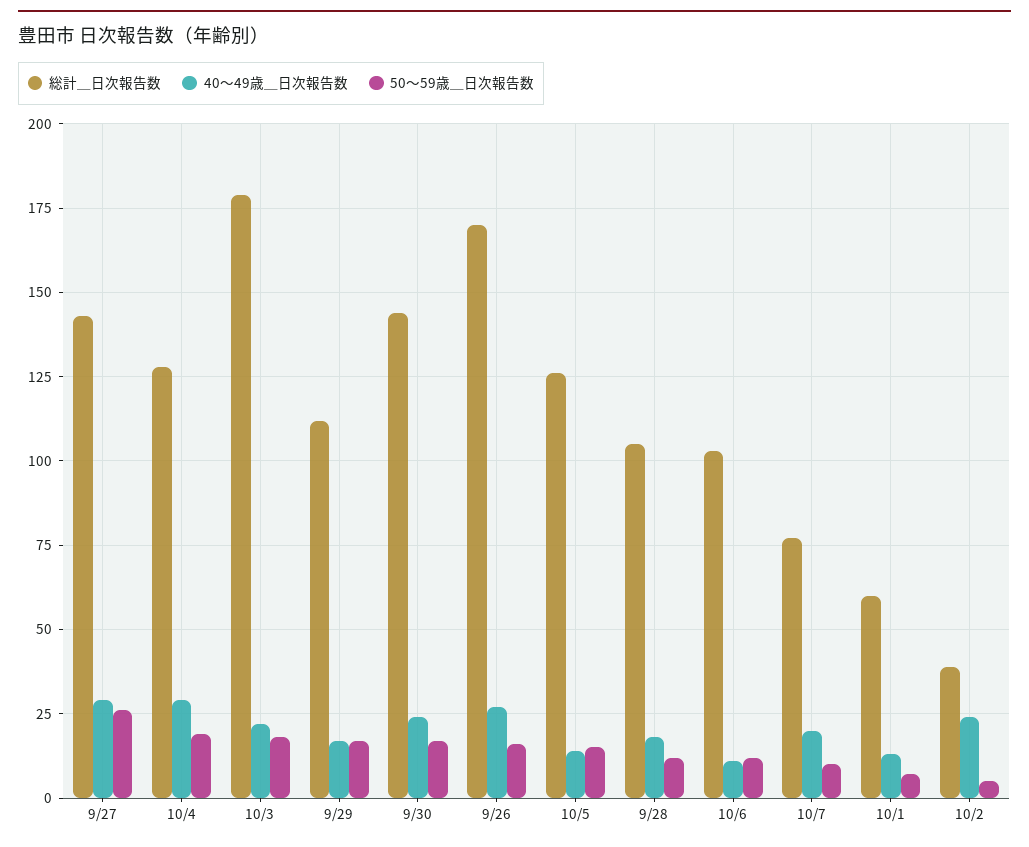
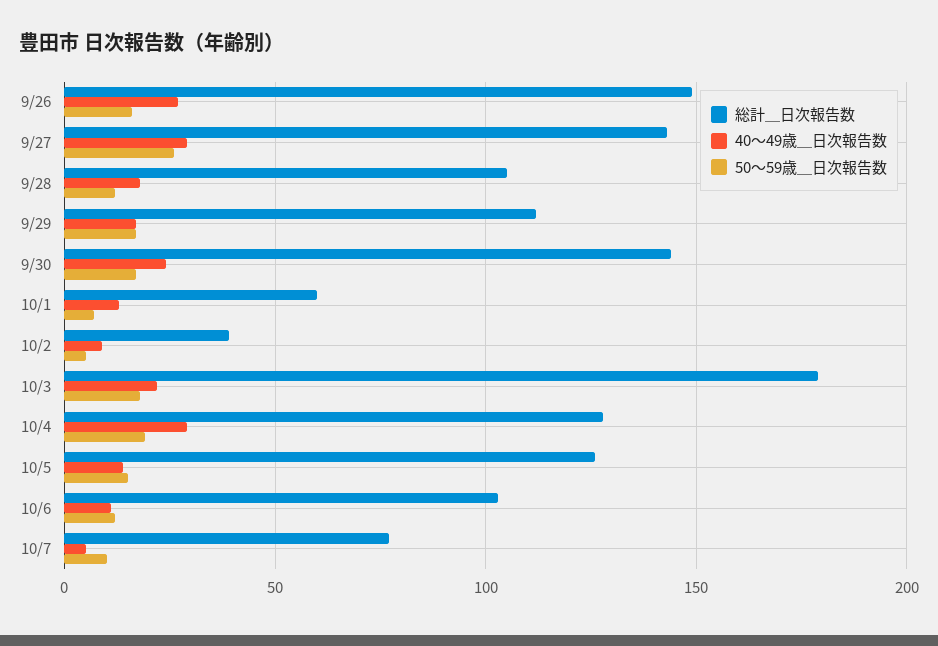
  {
    "総計＿日次報告数": {
      "9/27": 145,
      "10/4": 130,
      "10/3": 180,
      "9/29": 110,
      "9/30": 145,
-     "9/26": 170,
+     "9/26": 150,
      "10/5": 125,
      "9/28": 105,
      "10/6": 105,
      "10/7": 75,
      "10/1": 60,
      "10/2": 40
    },
    "40～49歳＿日次報告数": {
      "9/27": 30,
      "10/4": 30,
      "10/3": 20,
      "9/29": 15,
      "9/30": 25,
      "9/26": 25,
      "10/5": 15,
      "9/28": 20,
      "10/6": 10,
-     "10/7": 20,
+     "10/7": 5,
      "10/1": 15,
-     "10/2": 25
+     "10/2": 10
    },
    "50～59歳＿日次報告数": {
      "9/27": 25,
      "10/4": 20,
      "10/3": 20,
      "9/29": 15,
      "9/30": 15,
      "9/26": 15,
      "10/5": 15,
      "9/28": 10,
      "10/6": 10,
      "10/7": 10,
      "10/1": 5,
      "10/2": 5
    }
  }

